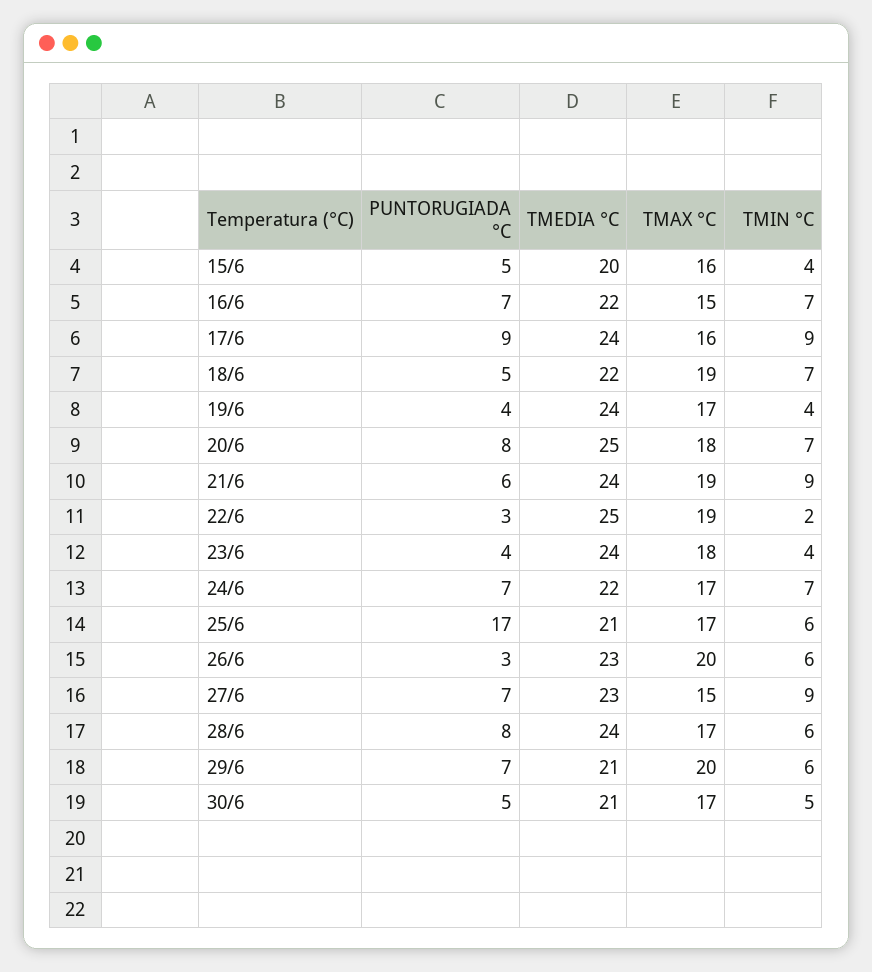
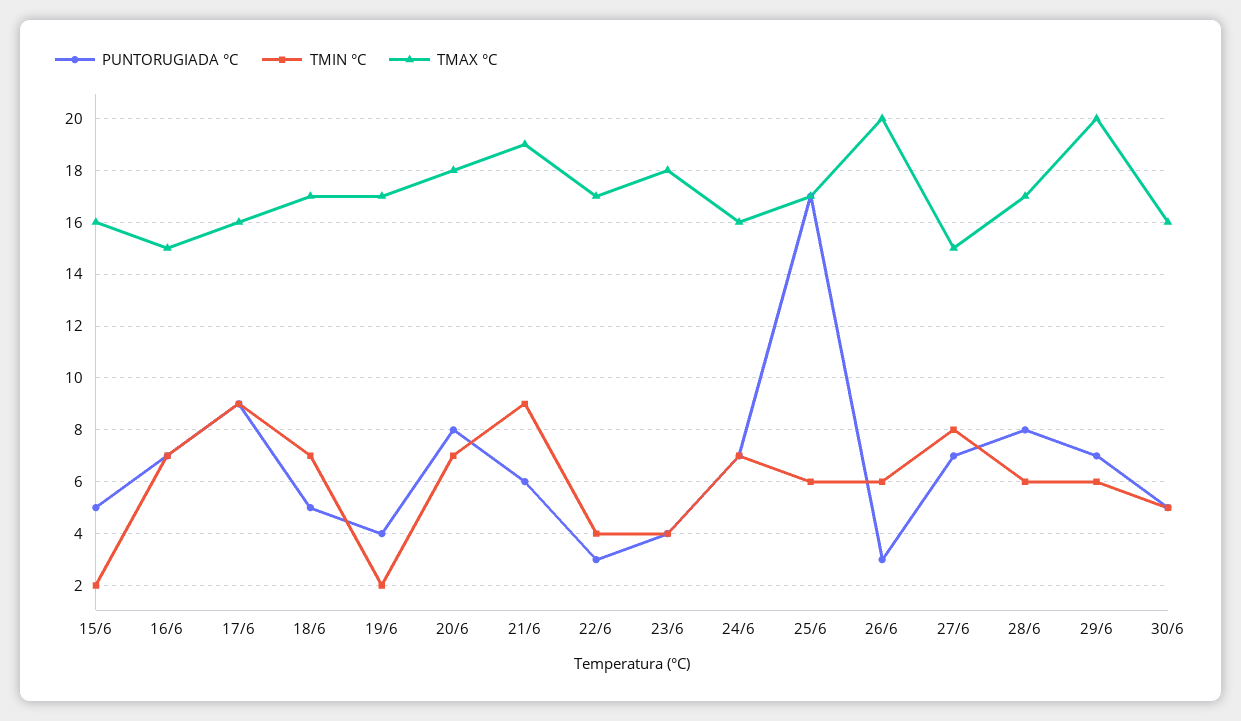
  {
    "PUNTORUGIADA °C": {
      "15/6": 5,
      "16/6": 7,
      "17/6": 9,
      "18/6": 5,
      "19/6": 4,
      "20/6": 8,
      "21/6": 6,
      "22/6": 3,
      "23/6": 4,
      "24/6": 7,
      "25/6": 17,
      "26/6": 3,
      "27/6": 7,
      "28/6": 8,
      "29/6": 7,
      "30/6": 5
    },
-   "TMEDIA °C": {
-     "15/6": 20,
-     "16/6": 22,
-     "17/6": 24,
-     "18/6": 22,
-     "19/6": 24,
-     "20/6": 25,
-     "21/6": 24,
-     "22/6": 25,
-     "23/6": 24,
-     "24/6": 22,
-     "25/6": 21,
-     "26/6": 23,
-     "27/6": 23,
-     "28/6": 24,
-     "29/6": 21,
-     "30/6": 21
-   },
    "TMAX °C": {
      "15/6": 16,
      "16/6": 15,
      "17/6": 16,
-     "18/6": 19,
+     "18/6": 17,
      "19/6": 17,
      "20/6": 18,
      "21/6": 19,
-     "22/6": 19,
+     "22/6": 17,
      "23/6": 18,
-     "24/6": 17,
+     "24/6": 16,
      "25/6": 17,
      "26/6": 20,
      "27/6": 15,
      "28/6": 17,
      "29/6": 20,
-     "30/6": 17
+     "30/6": 16
    },
    "TMIN °C": {
-     "15/6": 4,
+     "15/6": 2,
      "16/6": 7,
      "17/6": 9,
      "18/6": 7,
-     "19/6": 4,
+     "19/6": 2,
      "20/6": 7,
      "21/6": 9,
-     "22/6": 2,
+     "22/6": 4,
      "23/6": 4,
      "24/6": 7,
      "25/6": 6,
      "26/6": 6,
-     "27/6": 9,
+     "27/6": 8,
      "28/6": 6,
      "29/6": 6,
      "30/6": 5
    }
  }

